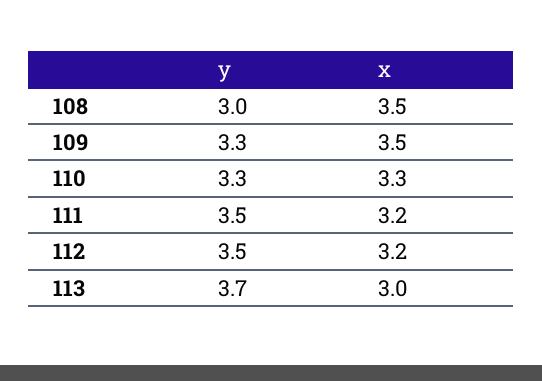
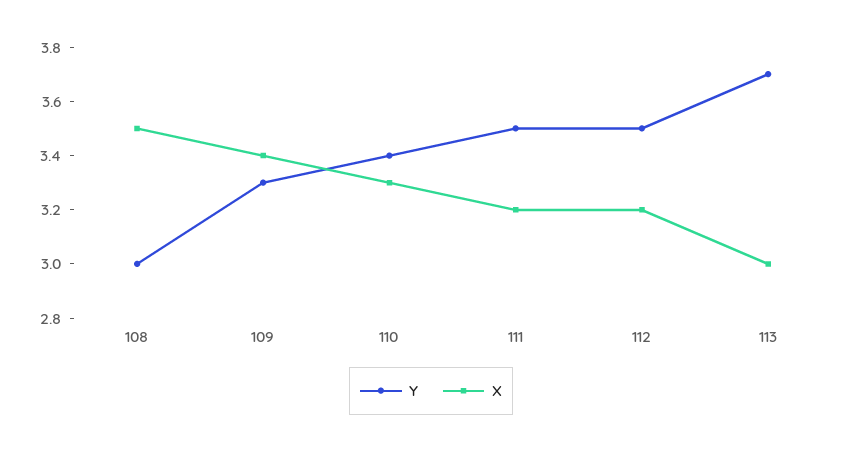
  {
    "y": {
      "108": 3,
      "109": 3.3,
-     "110": 3.3,
+     "110": 3.4,
      "111": 3.5,
      "112": 3.5,
      "113": 3.7
    },
    "x": {
      "108": 3.5,
-     "109": 3.5,
+     "109": 3.4,
      "110": 3.3,
      "111": 3.2,
      "112": 3.2,
      "113": 3
    }
  }

